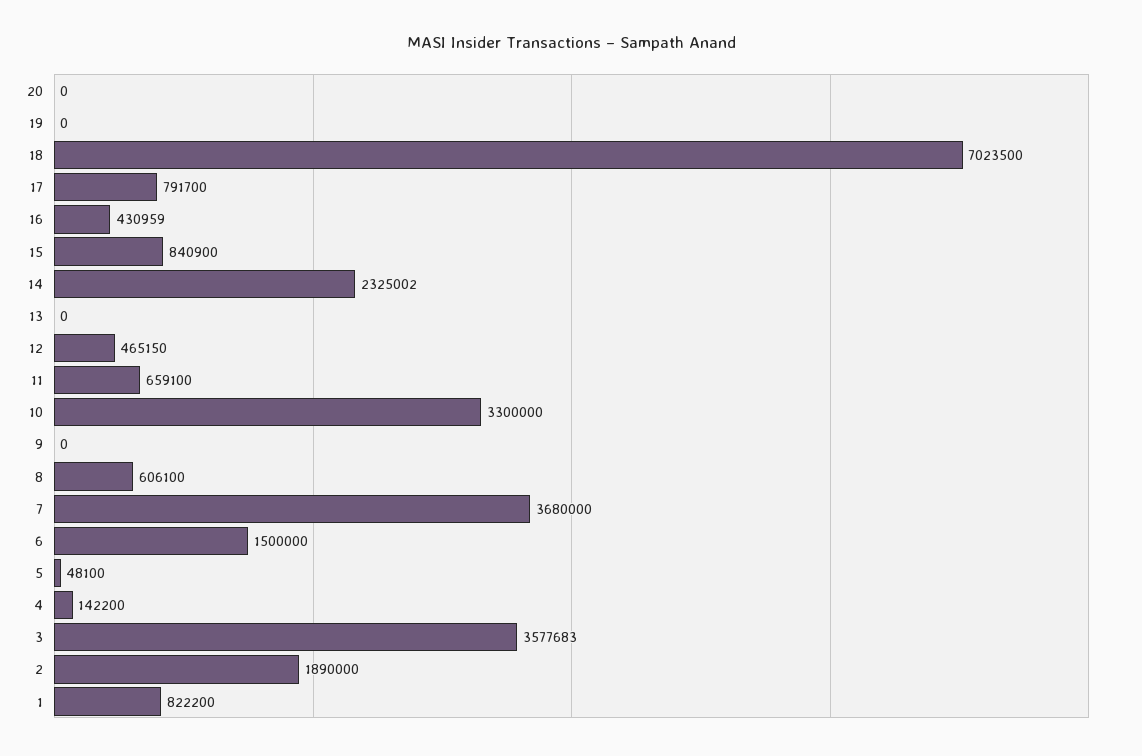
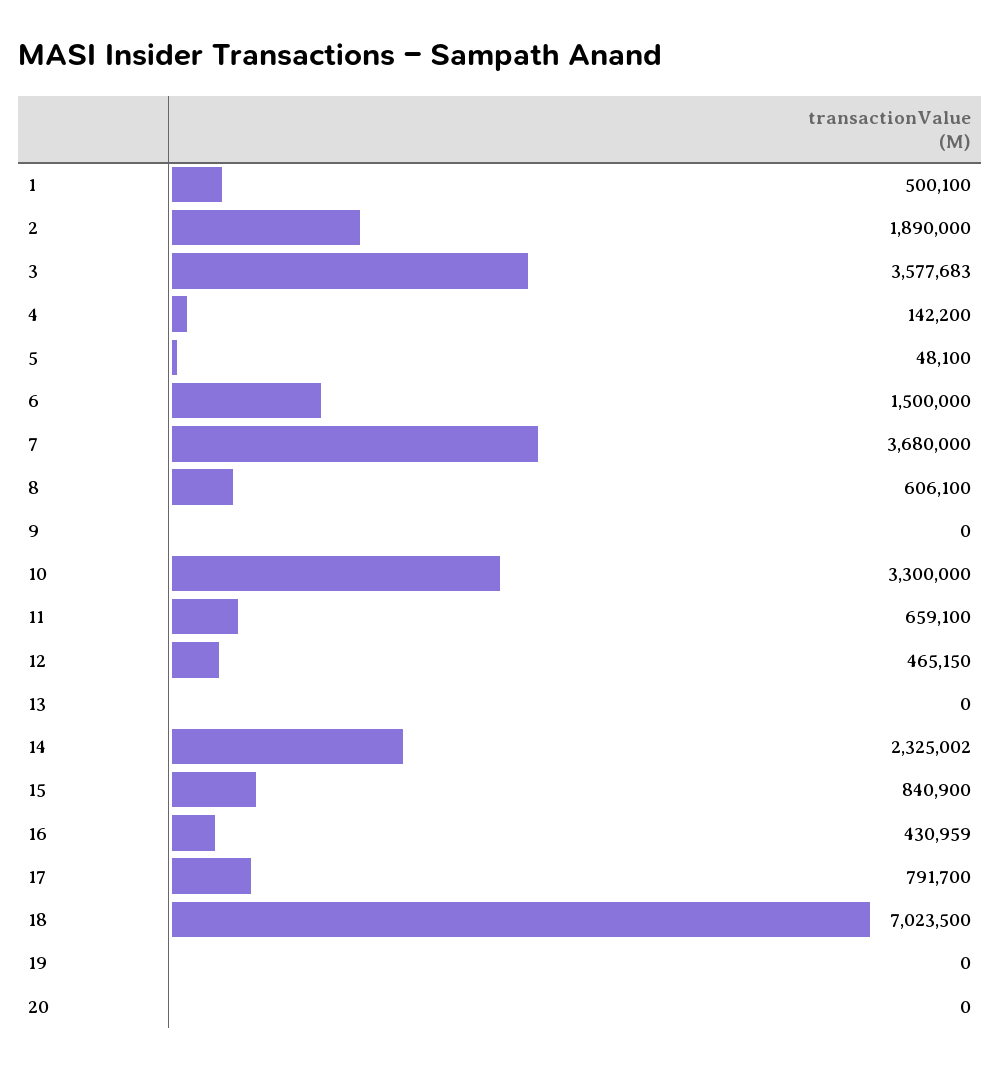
  {
    "20": 0,
    "19": 0,
    "18": 7023500,
    "17": 791700,
    "16": 430959,
    "15": 840900,
    "14": 2325002,
    "13": 0,
    "12": 465150,
    "11": 659100,
    "10": 3300000,
    "9": 0,
    "8": 606100,
    "7": 3680000,
    "6": 1500000,
    "5": 48100,
    "4": 142200,
    "3": 3577683,
    "2": 1890000,
-   "1": 822200
+   "1": 500100
  }

